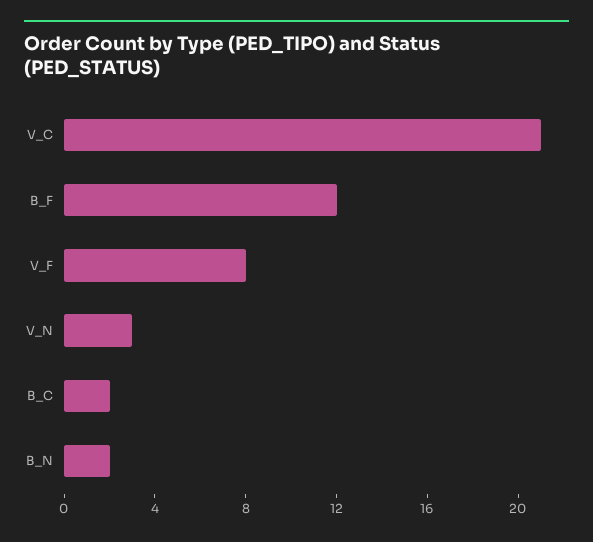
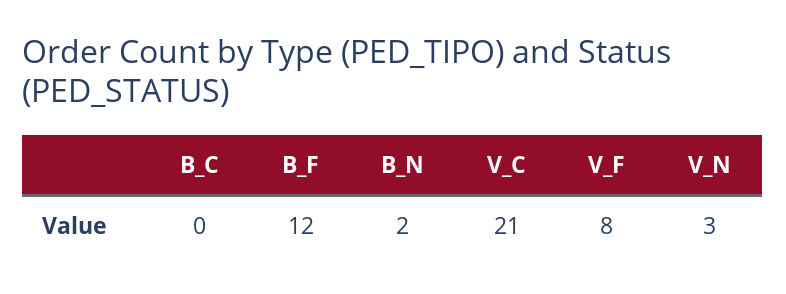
  {
    "V_C": 21,
    "B_F": 12,
    "V_F": 8,
    "V_N": 3,
-   "B_C": 2,
+   "B_C": 0,
    "B_N": 2
  }

